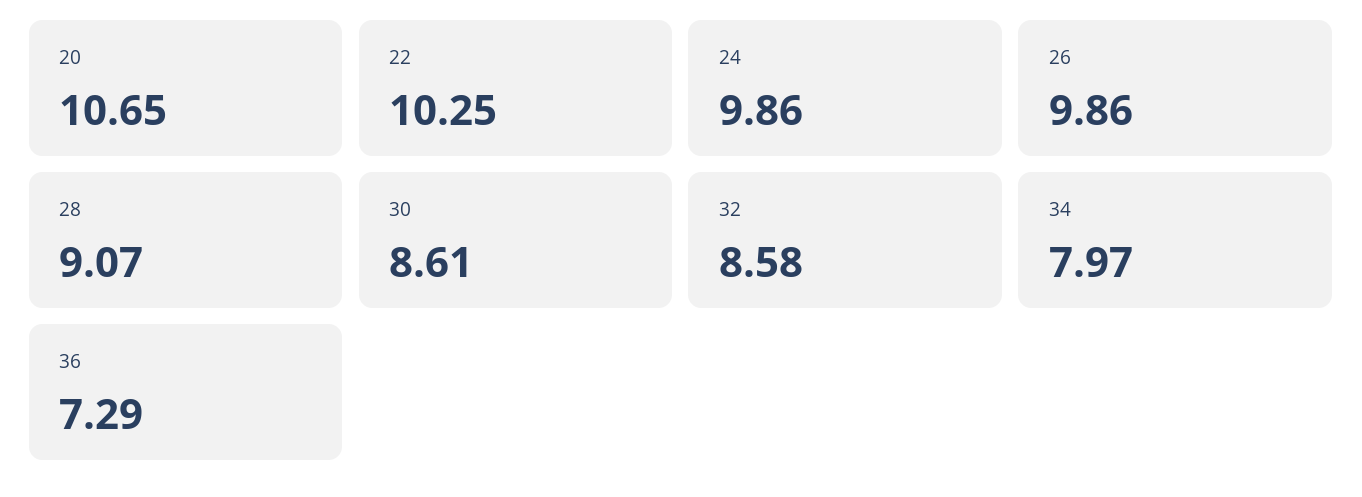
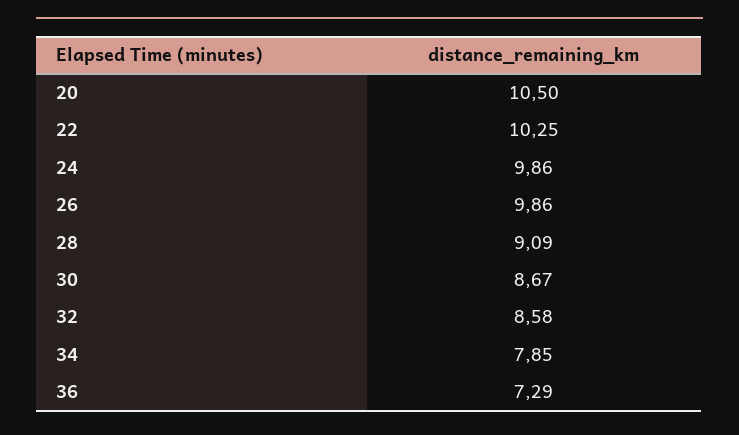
  {
-   "20": 10.65,
+   "20": 10.5,
    "22": 10.25,
    "24": 9.86,
    "26": 9.86,
-   "28": 9.07,
+   "28": 9.09,
-   "30": 8.61,
+   "30": 8.67,
    "32": 8.58,
-   "34": 7.97,
+   "34": 7.85,
    "36": 7.29
  }

